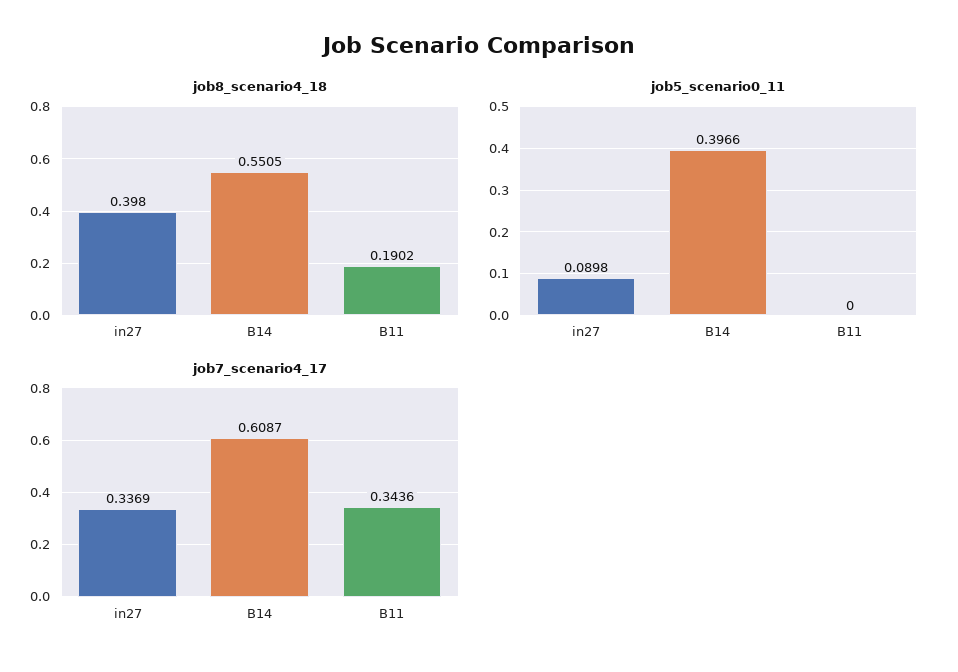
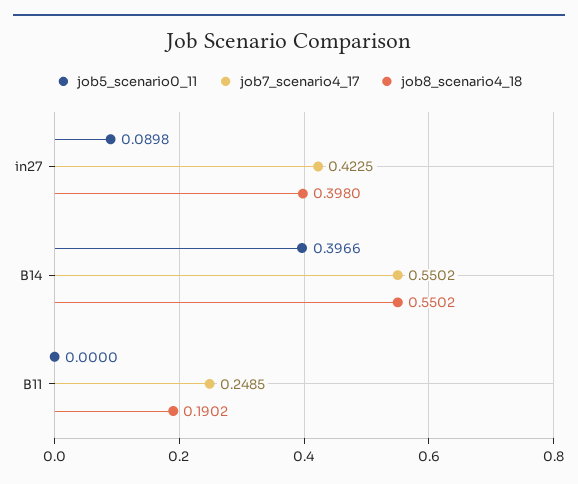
  {
    "job8_scenario4_18": {
      "in27": 0.398,
-     "B14": 0.5505,
+     "B14": 0.5502,
      "B11": 0.1902
    },
    "job5_scenario0_11": {
      "in27": 0.0898,
      "B14": 0.3966,
      "B11": 0
    },
    "job7_scenario4_17": {
-     "in27": 0.3369,
+     "in27": 0.4225,
-     "B14": 0.6087,
+     "B14": 0.5502,
-     "B11": 0.3436
+     "B11": 0.2485
    }
  }

